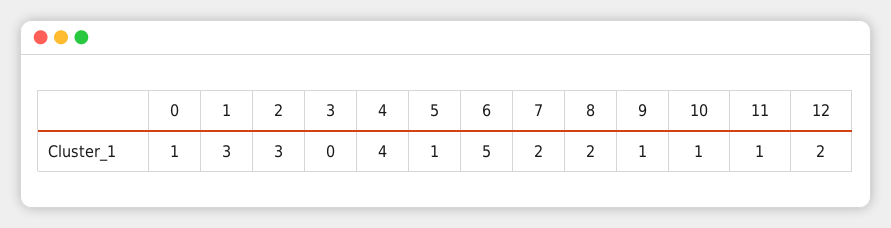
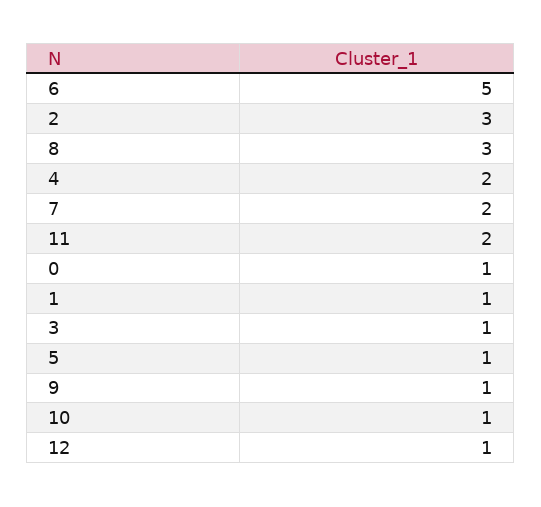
  {
    "0": 1,
-   "1": 3,
+   "1": 1,
    "2": 3,
-   "3": 0,
+   "3": 1,
-   "4": 4,
+   "4": 2,
    "5": 1,
    "6": 5,
    "7": 2,
-   "8": 2,
+   "8": 3,
    "9": 1,
    "10": 1,
-   "11": 1,
+   "11": 2,
-   "12": 2
+   "12": 1
  }

